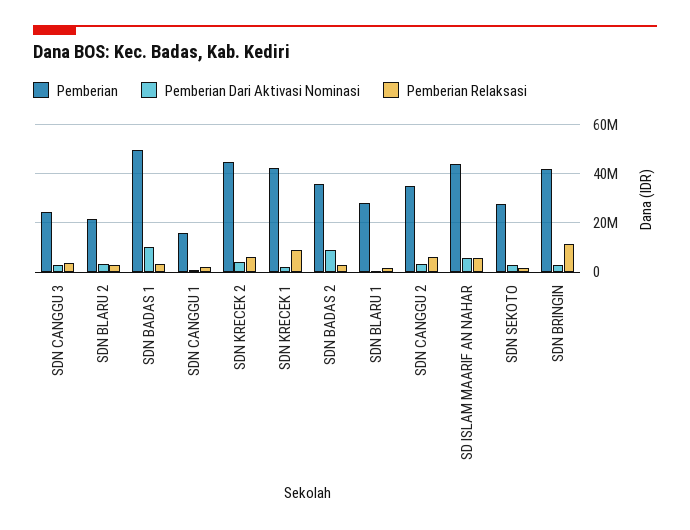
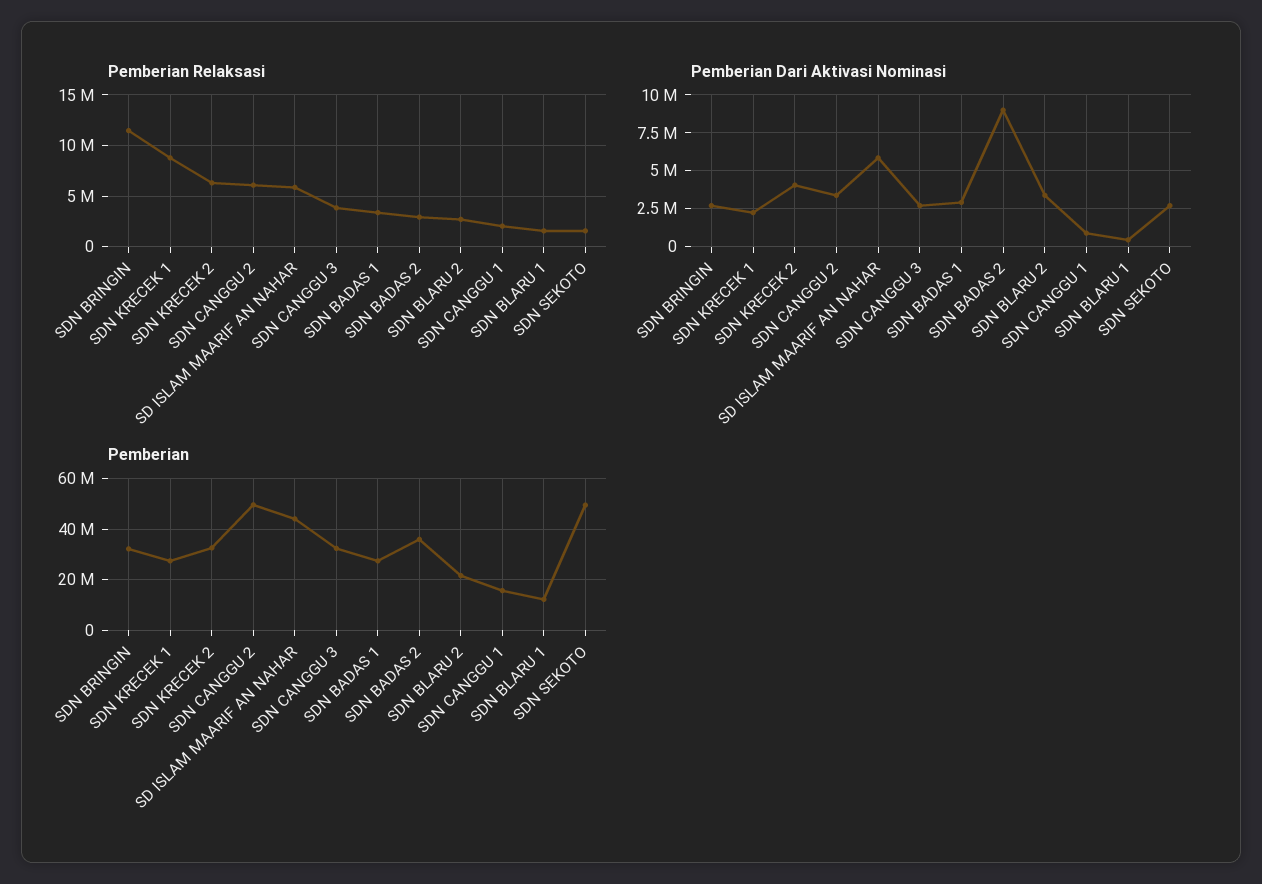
  {
    "Pemberian": {
-     "SDN CANGGU 3": 25000000,
+     "SDN CANGGU 3": 32500000,
      "SDN BLARU 2": 22500000,
-     "SDN BADAS 1": 50000000,
+     "SDN BADAS 1": 27500000,
      "SDN CANGGU 1": 15000000,
-     "SDN KRECEK 2": 45000000,
+     "SDN KRECEK 2": 32500000,
-     "SDN KRECEK 1": 42500000,
+     "SDN KRECEK 1": 27500000,
      "SDN BADAS 2": 35000000,
-     "SDN BLARU 1": 27500000,
+     "SDN BLARU 1": 12500000,
-     "SDN CANGGU 2": 35000000,
+     "SDN CANGGU 2": 50000000,
      "SD ISLAM MAARIF AN NAHAR": 45000000,
-     "SDN SEKOTO": 27500000,
+     "SDN SEKOTO": 50000000,
-     "SDN BRINGIN": 42500000
+     "SDN BRINGIN": 32500000
    },
    "Pemberian Dari Aktivasi Nominasi": {
      "SDN CANGGU 3": 2500000,
      "SDN BLARU 2": 3500000,
-     "SDN BADAS 1": 10000000,
+     "SDN BADAS 1": 3000000,
      "SDN CANGGU 1": 1000000,
      "SDN KRECEK 2": 4000000,
      "SDN KRECEK 1": 2500000,
      "SDN BADAS 2": 9000000,
      "SDN BLARU 1": 500000,
      "SDN CANGGU 2": 3500000,
      "SD ISLAM MAARIF AN NAHAR": 6000000,
      "SDN SEKOTO": 2500000,
      "SDN BRINGIN": 2500000
    },
    "Pemberian Relaksasi": {
      "SDN CANGGU 3": 4000000,
      "SDN BLARU 2": 3000000,
      "SDN BADAS 1": 3000000,
      "SDN CANGGU 1": 2000000,
      "SDN KRECEK 2": 6000000,
      "SDN KRECEK 1": 9000000,
      "SDN BADAS 2": 3000000,
      "SDN BLARU 1": 2000000,
      "SDN CANGGU 2": 6000000,
      "SD ISLAM MAARIF AN NAHAR": 6000000,
      "SDN SEKOTO": 2000000,
      "SDN BRINGIN": 11000000
    }
  }

